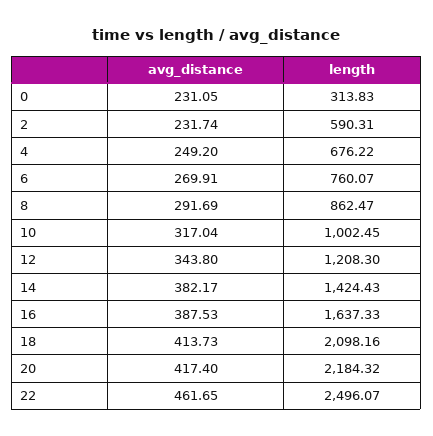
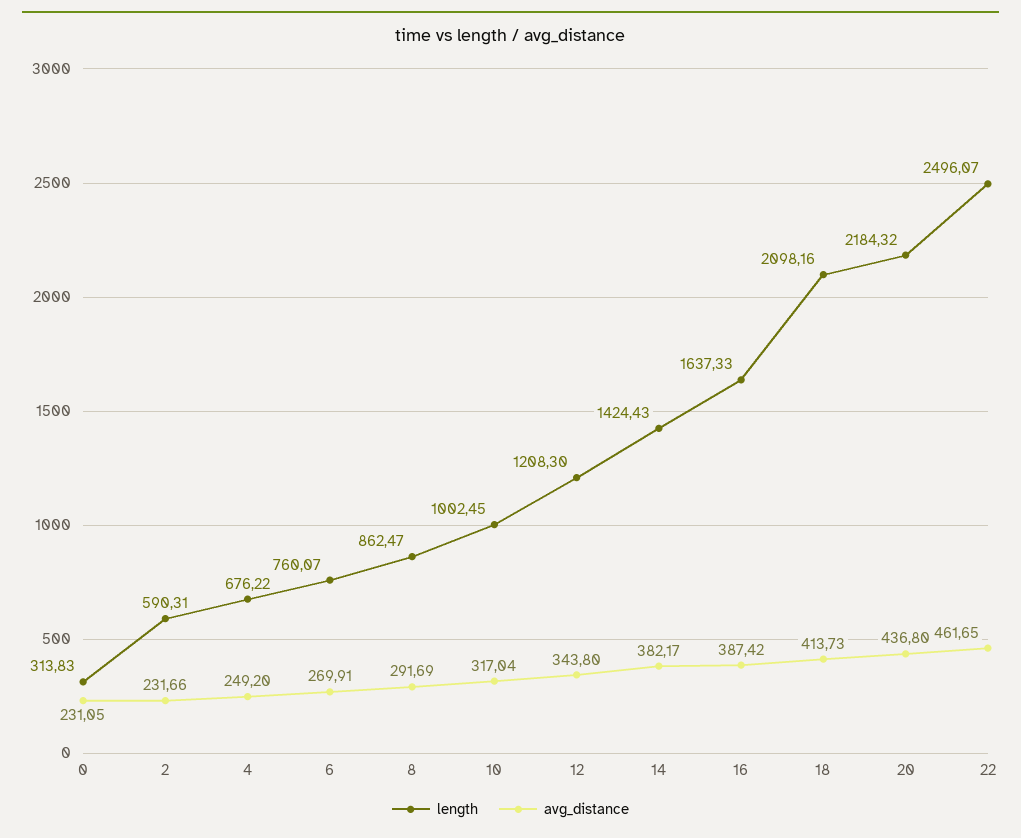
  {
    "avg_distance": {
      "0": 231.05,
-     "2": 231.74,
+     "2": 231.66,
      "4": 249.2,
      "6": 269.91,
      "8": 291.69,
      "10": 317.04,
      "12": 343.8,
      "14": 382.17,
-     "16": 387.53,
+     "16": 387.42,
      "18": 413.73,
-     "20": 417.4,
+     "20": 436.8,
      "22": 461.65
    },
    "length": {
      "0": 313.83,
      "2": 590.31,
      "4": 676.22,
      "6": 760.07,
      "8": 862.47,
      "10": 1002.45,
      "12": 1208.3,
      "14": 1424.43,
      "16": 1637.33,
      "18": 2098.16,
      "20": 2184.32,
      "22": 2496.07
    }
  }

